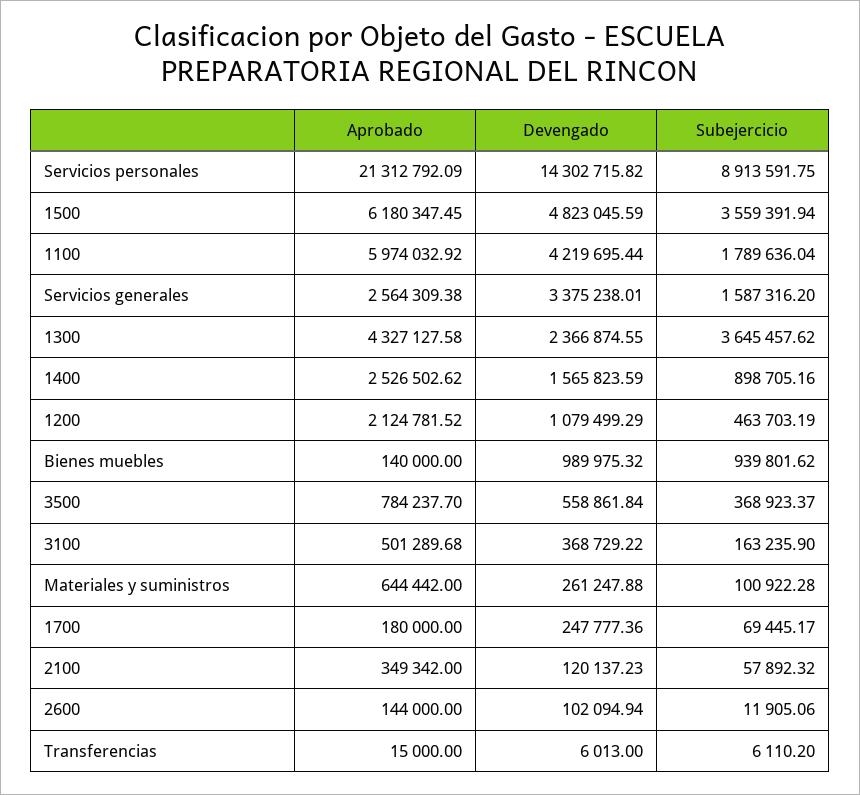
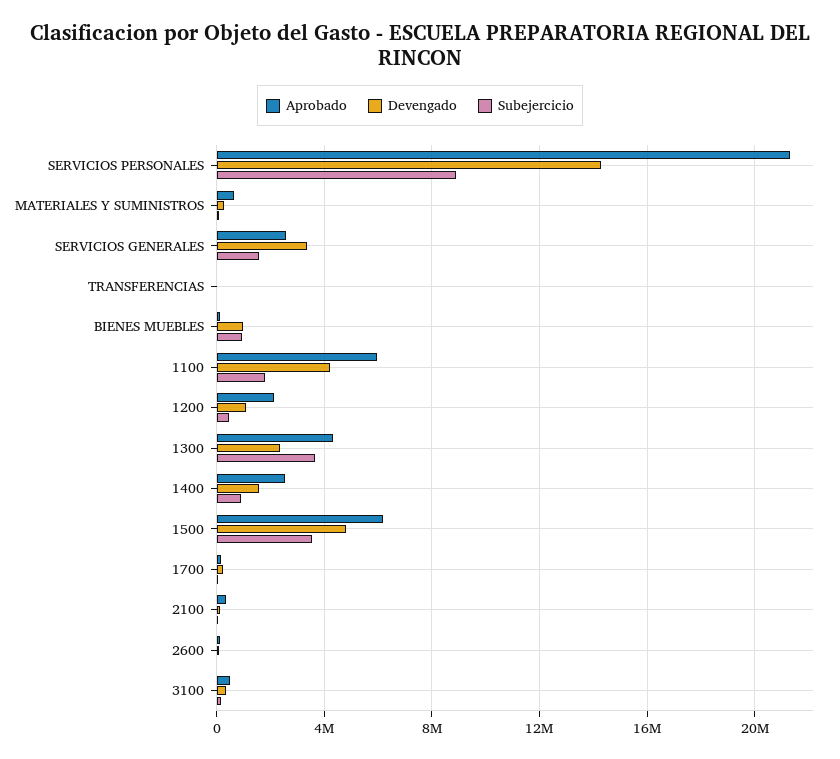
  {
    "Aprobado": {
      "Servicios personales": 21312792.09,
      "1500": 6180347.45,
      "1100": 5974032.92,
      "Servicios generales": 2564309.38,
      "1300": 4327127.58,
      "1400": 2526502.62,
      "1200": 2124781.52,
      "Bienes muebles": 140000,
-     "3500": 784237.7,
      "3100": 501289.68,
      "Materiales y suministros": 644442,
      "1700": 180000,
      "2100": 349342,
      "2600": 144000,
      "Transferencias": 15000
    },
    "Devengado": {
      "Servicios personales": 14302715.82,
      "1500": 4823045.59,
      "1100": 4219695.44,
      "Servicios generales": 3375238.01,
      "1300": 2366874.55,
      "1400": 1565823.59,
      "1200": 1079499.29,
      "Bienes muebles": 989975.32,
-     "3500": 558861.84,
      "3100": 368729.22,
      "Materiales y suministros": 261247.88,
      "1700": 247777.36,
      "2100": 120137.23,
      "2600": 102094.94,
      "Transferencias": 6013
    },
    "Subejercicio": {
      "Servicios personales": 8913591.75,
      "1500": 3559391.94,
      "1100": 1789636.04,
      "Servicios generales": 1587316.2,
      "1300": 3645457.62,
      "1400": 898705.16,
      "1200": 463703.19,
      "Bienes muebles": 939801.62,
-     "3500": 368923.37,
      "3100": 163235.9,
      "Materiales y suministros": 100922.28,
      "1700": 69445.17,
      "2100": 57892.32,
      "2600": 11905.06,
      "Transferencias": 6110.2
    }
  }

